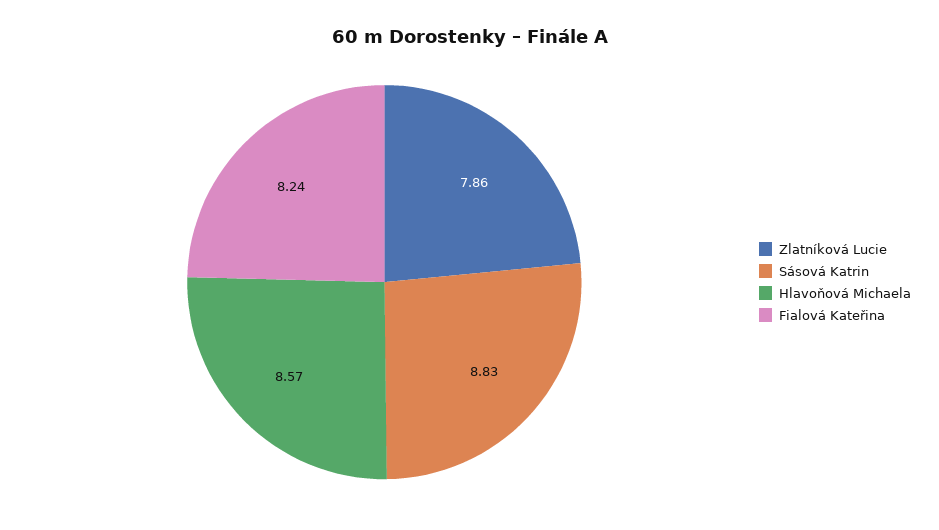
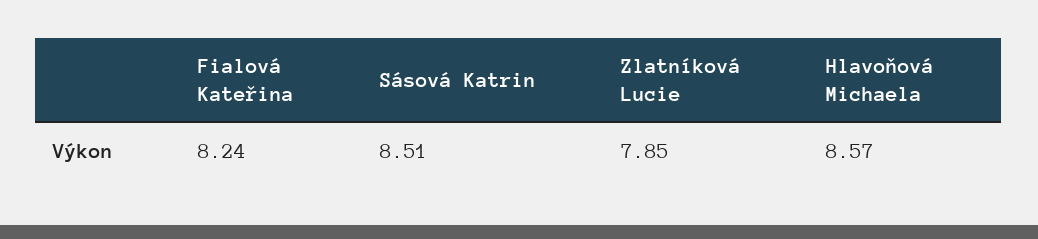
  {
-   "Zlatníková Lucie": 7.86,
+   "Zlatníková Lucie": 7.85,
-   "Sásová Katrin": 8.83,
+   "Sásová Katrin": 8.51,
    "Hlavoňová Michaela": 8.57,
    "Fialová Kateřina": 8.24
  }

